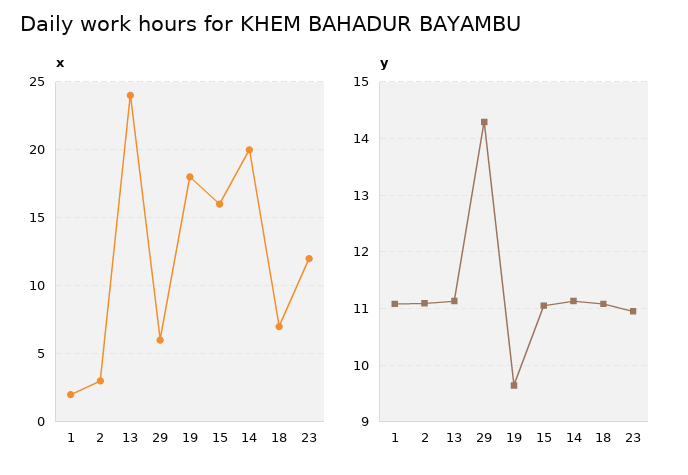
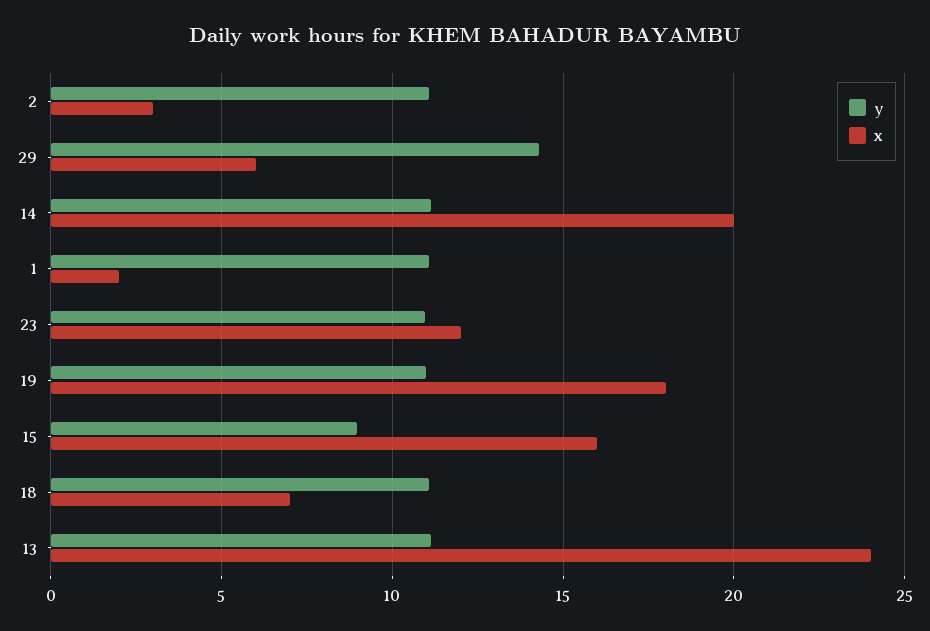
  {
    "x": {
      "1": 2,
      "2": 3,
      "13": 24,
      "29": 6,
      "19": 18,
      "15": 16,
      "14": 20,
      "18": 7,
      "23": 12
    },
    "y": {
      "1": 11,
      "2": 11,
      "13": 11.2,
      "29": 14.2,
-     "19": 9.6,
+     "19": 11,
-     "15": 11,
+     "15": 9,
      "14": 11.2,
      "18": 11,
      "23": 11
    }
  }

